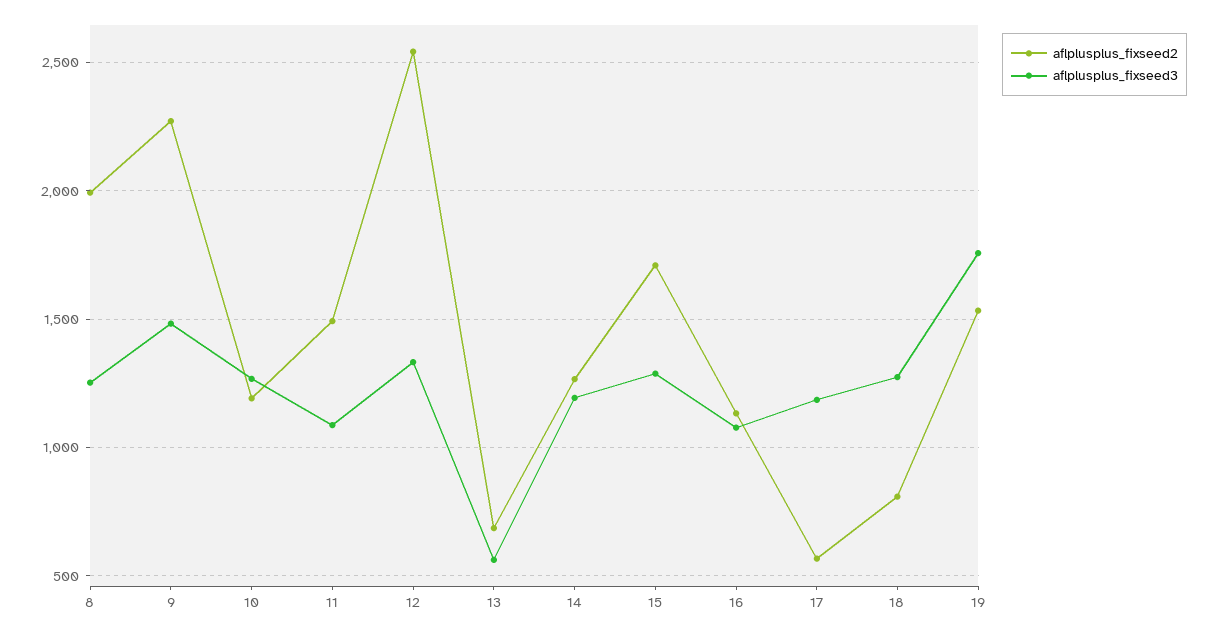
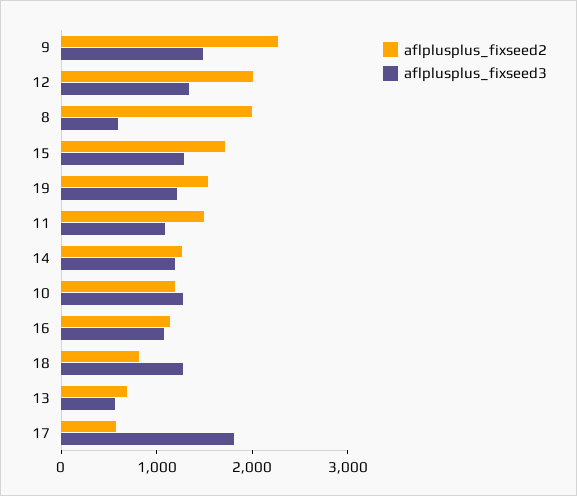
  {
    "aflplusplus_fixseed2": {
      "8": 2000,
      "9": 2250,
      "10": 1200,
      "11": 1500,
-     "12": 2550,
+     "12": 2000,
      "13": 700,
      "14": 1250,
      "15": 1700,
      "16": 1150,
      "17": 550,
      "18": 800,
      "19": 1550
    },
    "aflplusplus_fixseed3": {
-     "8": 1250,
+     "8": 600,
      "9": 1500,
      "10": 1250,
      "11": 1100,
      "12": 1350,
      "13": 550,
      "14": 1200,
      "15": 1300,
      "16": 1100,
-     "17": 1200,
+     "17": 1800,
      "18": 1300,
-     "19": 1750
+     "19": 1200
    }
  }

